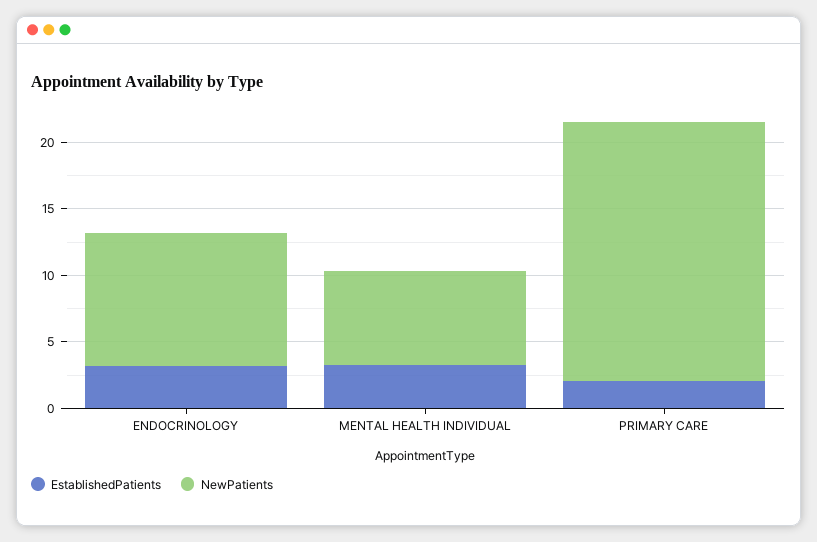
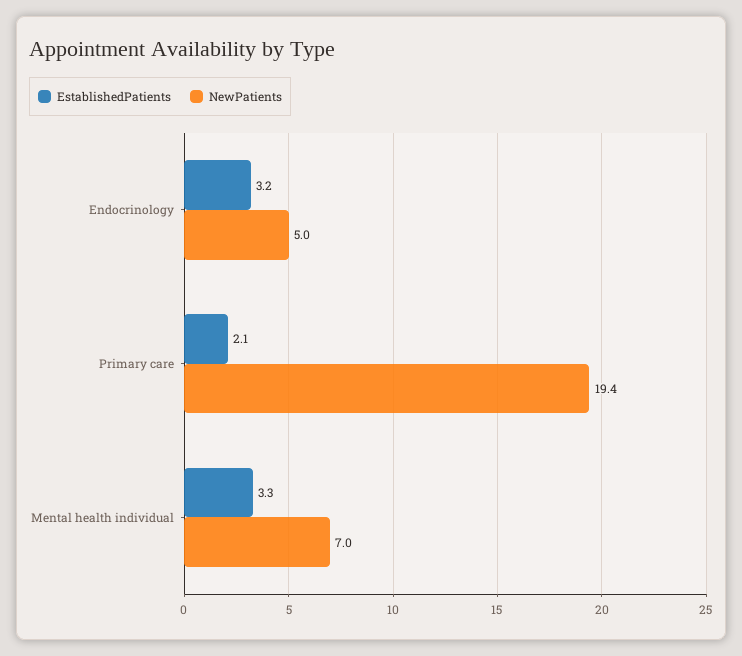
  {
    "EstablishedPatients": {
      "ENDOCRINOLOGY": 3.2,
      "MENTAL HEALTH INDIVIDUAL": 3.3,
      "PRIMARY CARE": 2.1
    },
    "NewPatients": {
-     "ENDOCRINOLOGY": 10,
+     "ENDOCRINOLOGY": 5,
      "MENTAL HEALTH INDIVIDUAL": 7,
      "PRIMARY CARE": 19.4
    }
  }

